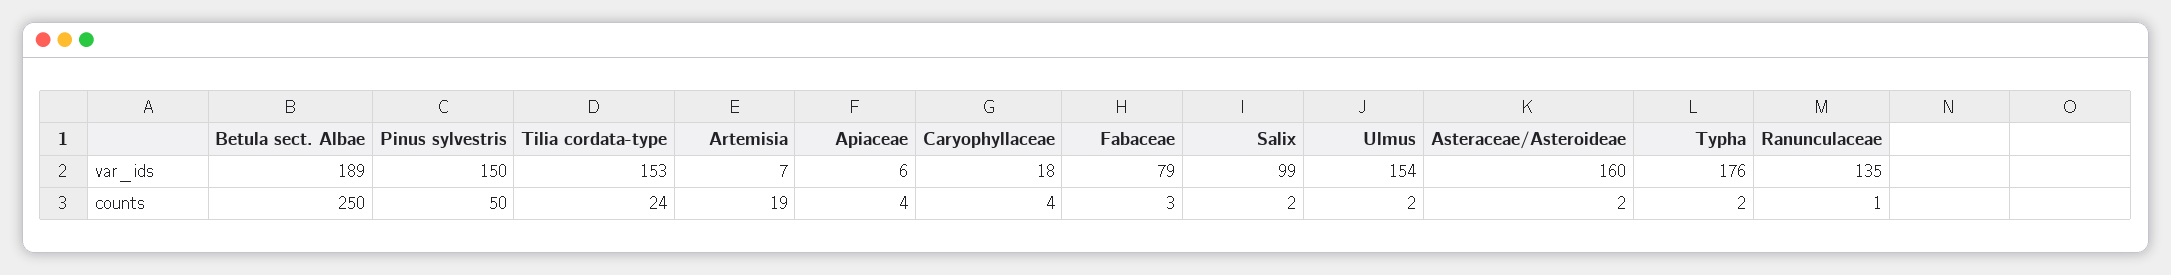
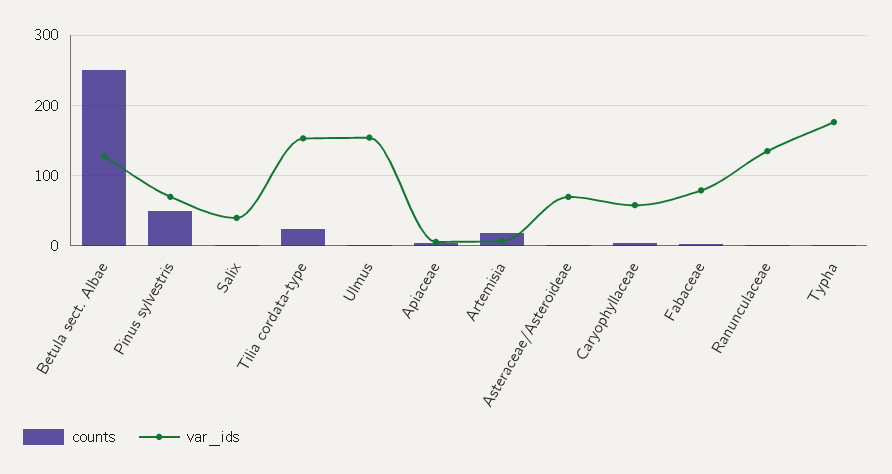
  {
    "var_ids": {
-     "Betula sect. Albae": 189,
+     "Betula sect. Albae": 130,
-     "Pinus sylvestris": 150,
+     "Pinus sylvestris": 70,
      "Tilia cordata-type": 153,
      "Artemisia": 7,
      "Apiaceae": 6,
-     "Caryophyllaceae": 18,
+     "Caryophyllaceae": 60,
      "Fabaceae": 79,
-     "Salix": 99,
+     "Salix": 40,
      "Ulmus": 154,
-     "Asteraceae/Asteroideae": 160,
+     "Asteraceae/Asteroideae": 70,
      "Typha": 176,
      "Ranunculaceae": 135
    },
    "counts": {
      "Betula sect. Albae": 250,
      "Pinus sylvestris": 50,
      "Tilia cordata-type": 24,
      "Artemisia": 19,
      "Apiaceae": 4,
      "Caryophyllaceae": 4,
      "Fabaceae": 3,
      "Salix": 2,
      "Ulmus": 2,
      "Asteraceae/Asteroideae": 2,
      "Typha": 2,
      "Ranunculaceae": 1
    }
  }

